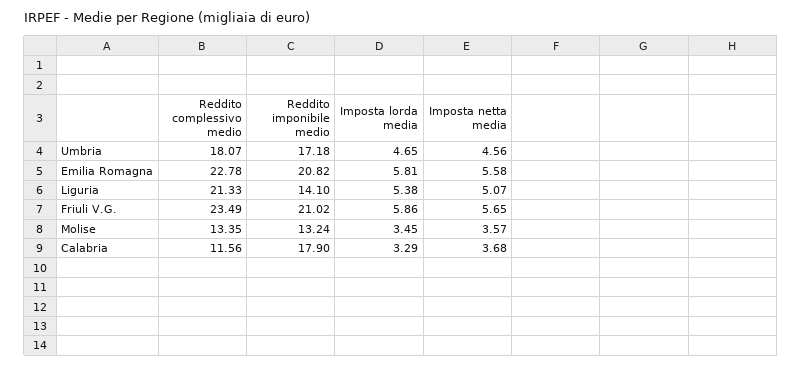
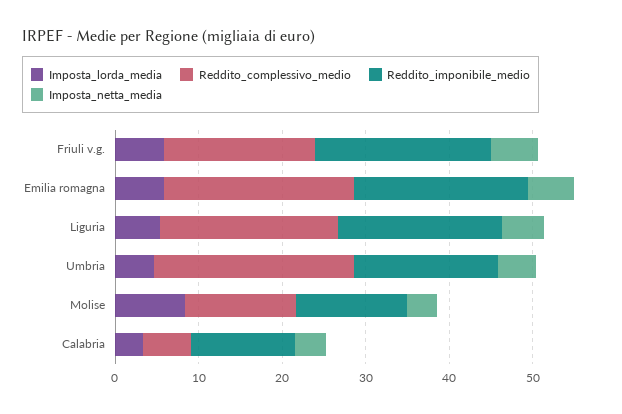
  {
    "Reddito complessivo medio": {
-     "Umbria": 18.07,
+     "Umbria": 24,
      "Emilia Romagna": 22.78,
      "Liguria": 21.33,
-     "Friuli V.G.": 23.49,
+     "Friuli V.G.": 18,
      "Molise": 13.35,
-     "Calabria": 11.56
+     "Calabria": 6
    },
    "Reddito imponibile medio": {
      "Umbria": 17.18,
      "Emilia Romagna": 20.82,
-     "Liguria": 14.1,
+     "Liguria": 20,
      "Friuli V.G.": 21.02,
      "Molise": 13.24,
-     "Calabria": 17.9
+     "Calabria": 12
    },
    "Imposta lorda media": {
      "Umbria": 4.65,
      "Emilia Romagna": 5.81,
      "Liguria": 5.38,
      "Friuli V.G.": 5.86,
-     "Molise": 3.45,
+     "Molise": 8,
      "Calabria": 3.29
    },
    "Imposta netta media": {
      "Umbria": 4.56,
      "Emilia Romagna": 5.58,
      "Liguria": 5.07,
      "Friuli V.G.": 5.65,
      "Molise": 3.57,
      "Calabria": 3.68
    }
  }

